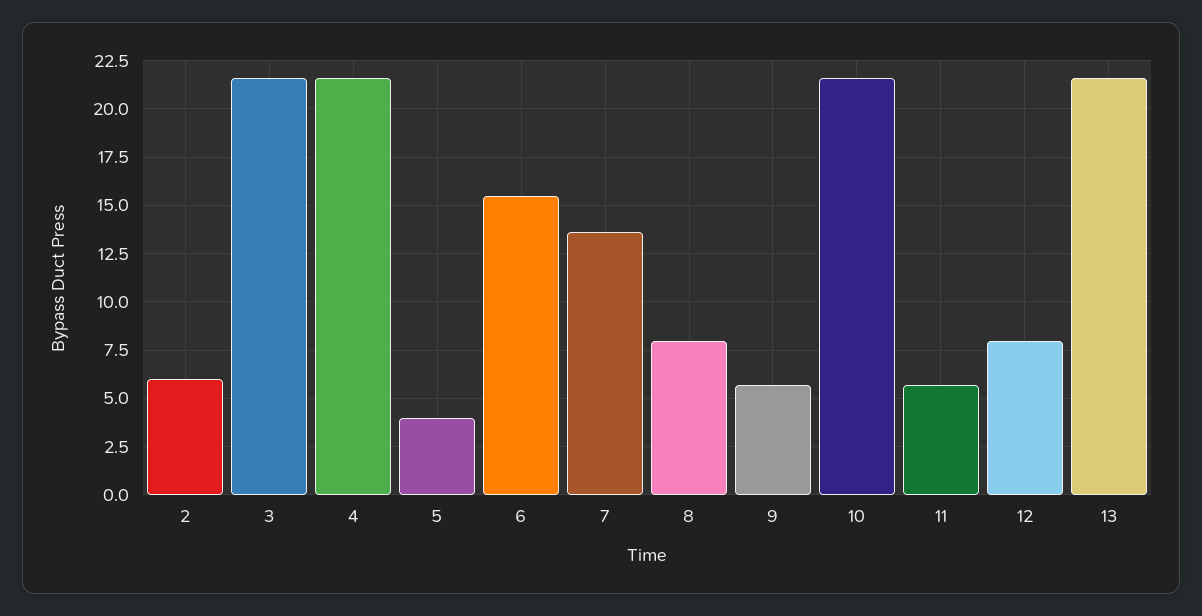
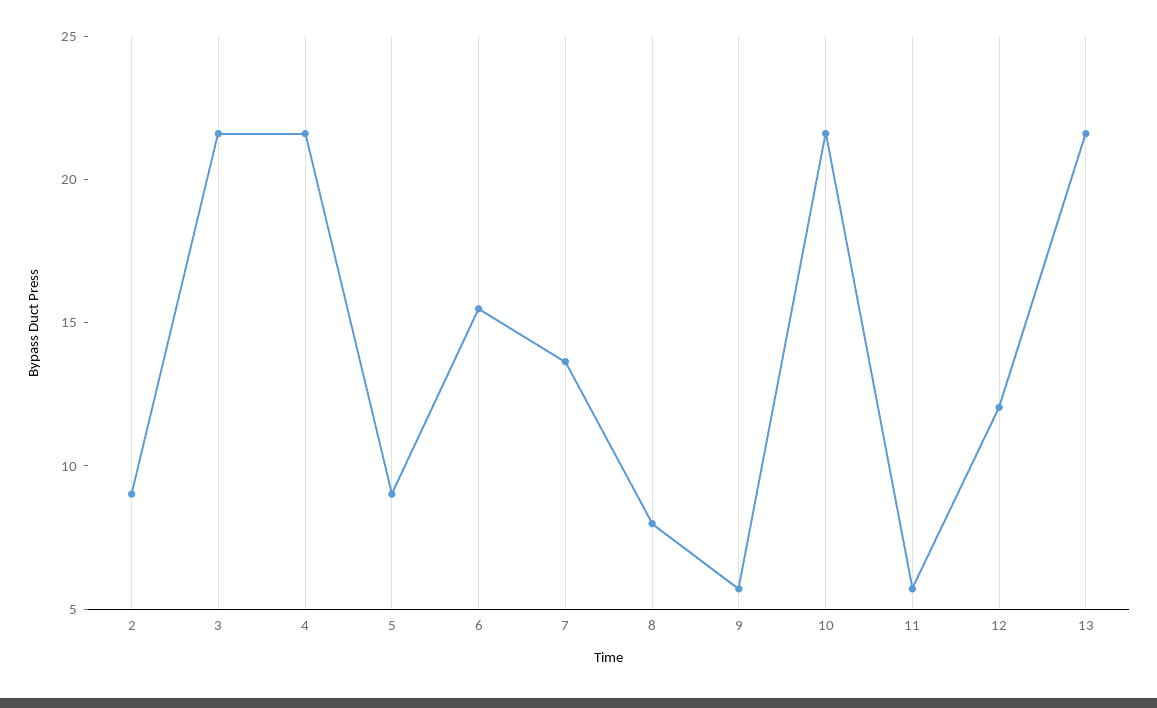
  {
-   "2": 6,
+   "2": 9,
    "3": 21.5,
    "4": 21.5,
-   "5": 4,
+   "5": 9,
    "6": 15.5,
    "7": 13.5,
    "8": 8,
    "9": 5.5,
    "10": 21.5,
    "11": 5.5,
-   "12": 8,
+   "12": 12,
    "13": 21.5
  }

